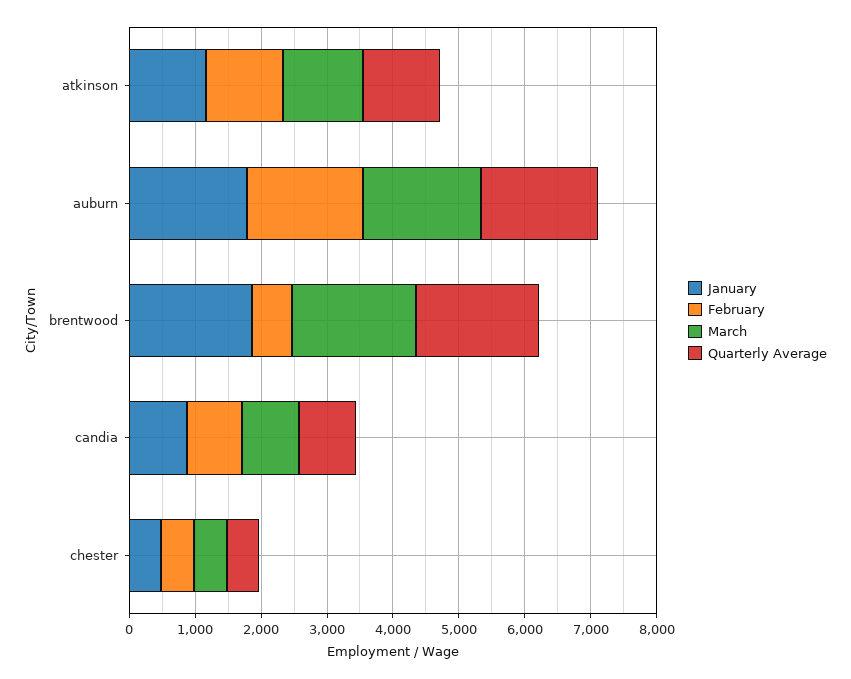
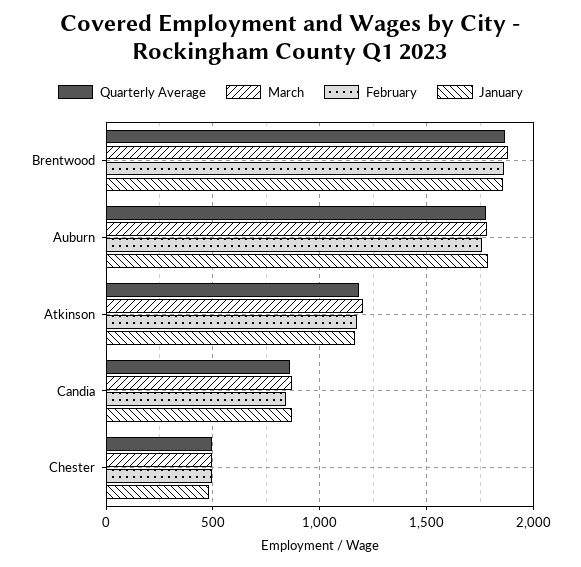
  {
    "January": {
      "atkinson": 1150,
      "auburn": 1800,
      "brentwood": 1850,
      "candia": 850,
      "chester": 500
    },
    "February": {
      "atkinson": 1200,
      "auburn": 1750,
-     "brentwood": 600,
+     "brentwood": 1850,
      "candia": 850,
      "chester": 500
    },
    "March": {
      "atkinson": 1200,
      "auburn": 1800,
      "brentwood": 1900,
      "candia": 850,
      "chester": 500
    },
    "Quarterly Average": {
      "atkinson": 1200,
      "auburn": 1800,
      "brentwood": 1850,
      "candia": 850,
      "chester": 500
    }
  }

